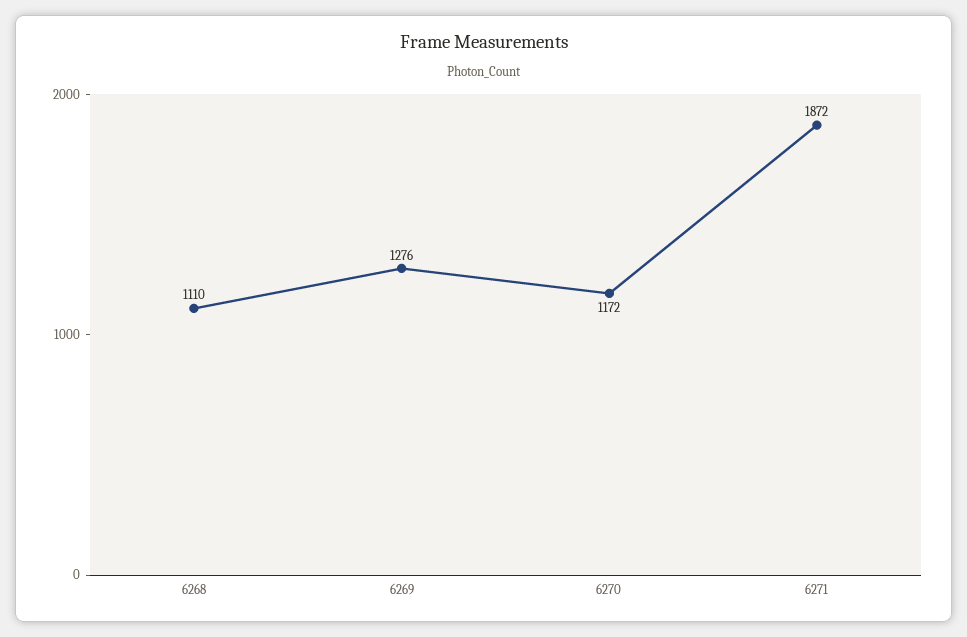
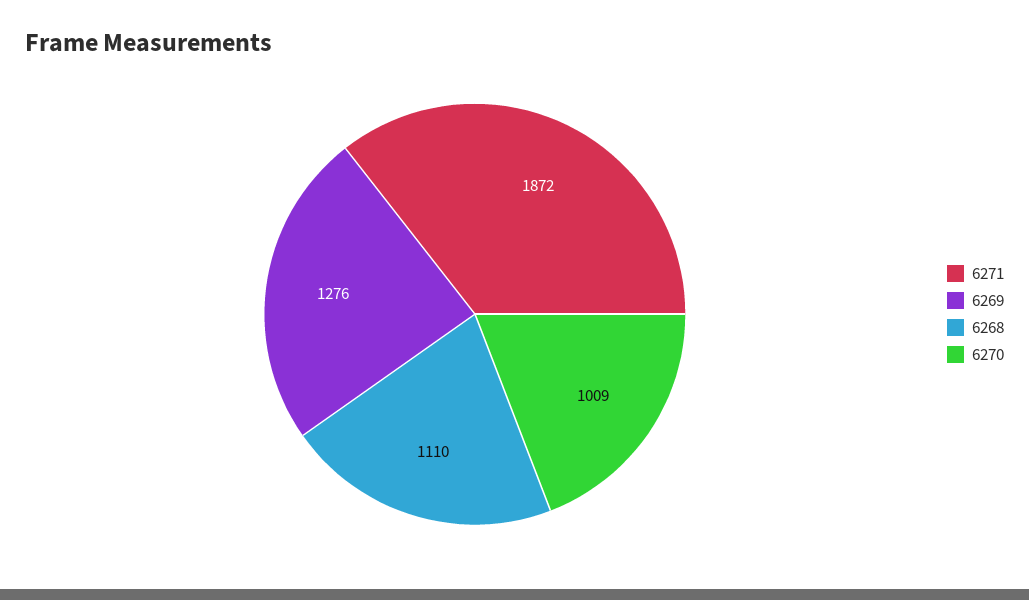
  {
    "6268": 1110,
    "6269": 1276,
-   "6270": 1172,
+   "6270": 1009,
    "6271": 1872
  }

